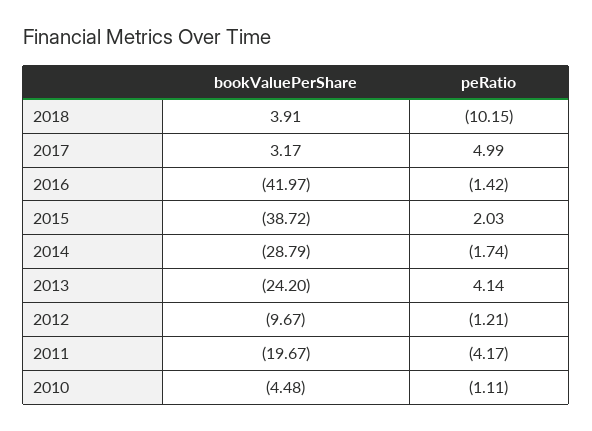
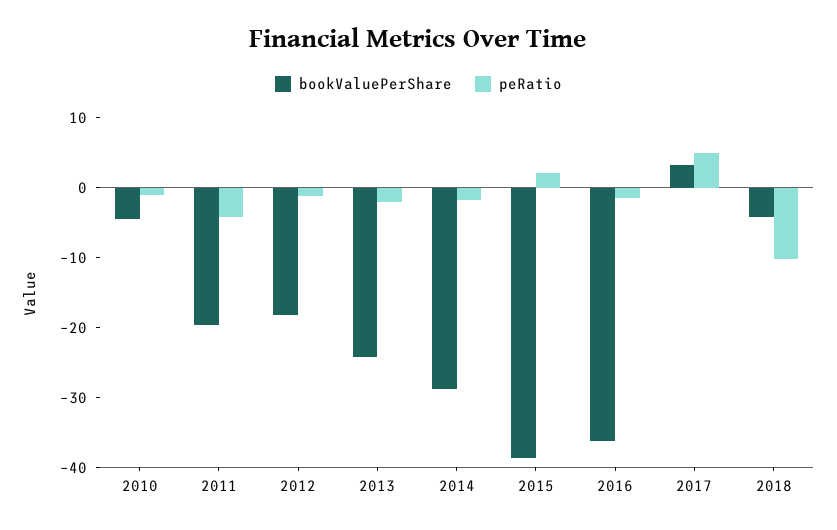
  {
    "bookValuePerShare": {
-     "2018": 3.91,
+     "2018": -4,
      "2017": 3.17,
-     "2016": -41.97,
+     "2016": -36,
      "2015": -38.72,
      "2014": -28.79,
      "2013": -24.2,
-     "2012": -9.67,
+     "2012": -18,
      "2011": -19.67,
      "2010": -4.48
    },
    "peRatio": {
      "2018": -10.15,
      "2017": 4.99,
      "2016": -1.42,
      "2015": 2.03,
      "2014": -1.74,
-     "2013": 4.14,
+     "2013": -2,
      "2012": -1.21,
      "2011": -4.17,
      "2010": -1.11
    }
  }

